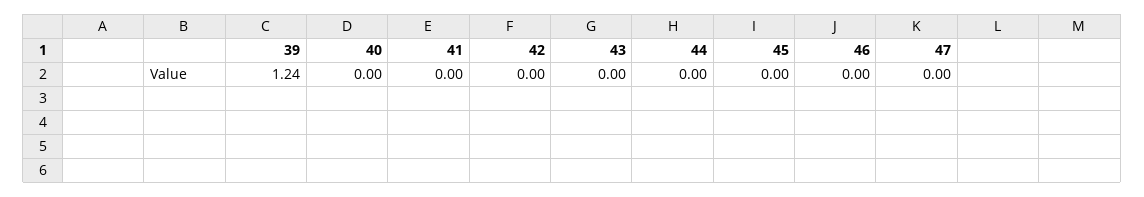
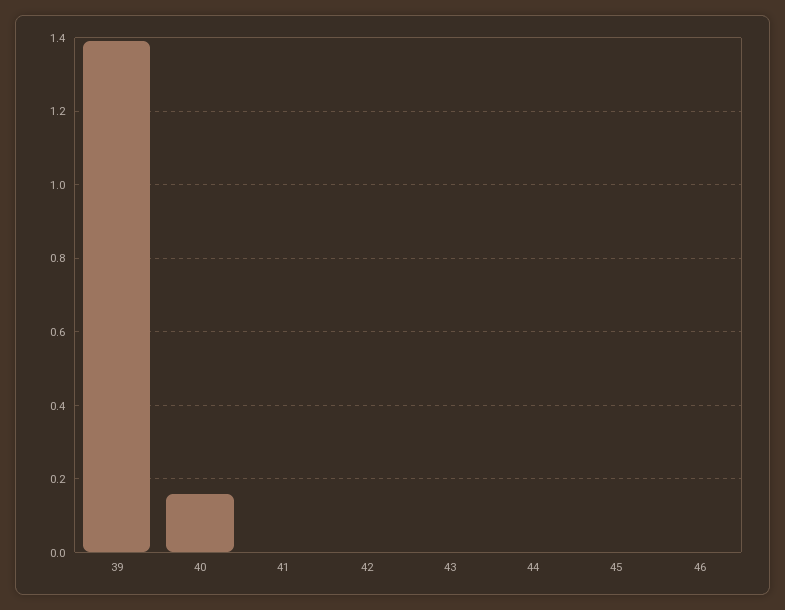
  {
-   "39": 1.24,
+   "39": 1.4,
-   "40": 0,
+   "40": 0.15,
    "41": 0,
    "42": 0,
    "43": 0,
    "44": 0,
    "45": 0,
-   "46": 0,
+   "46": 0
-   "47": 0
  }

